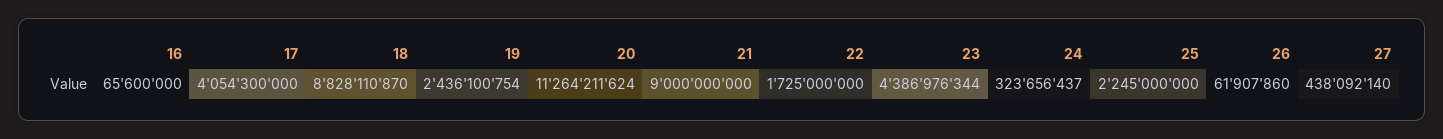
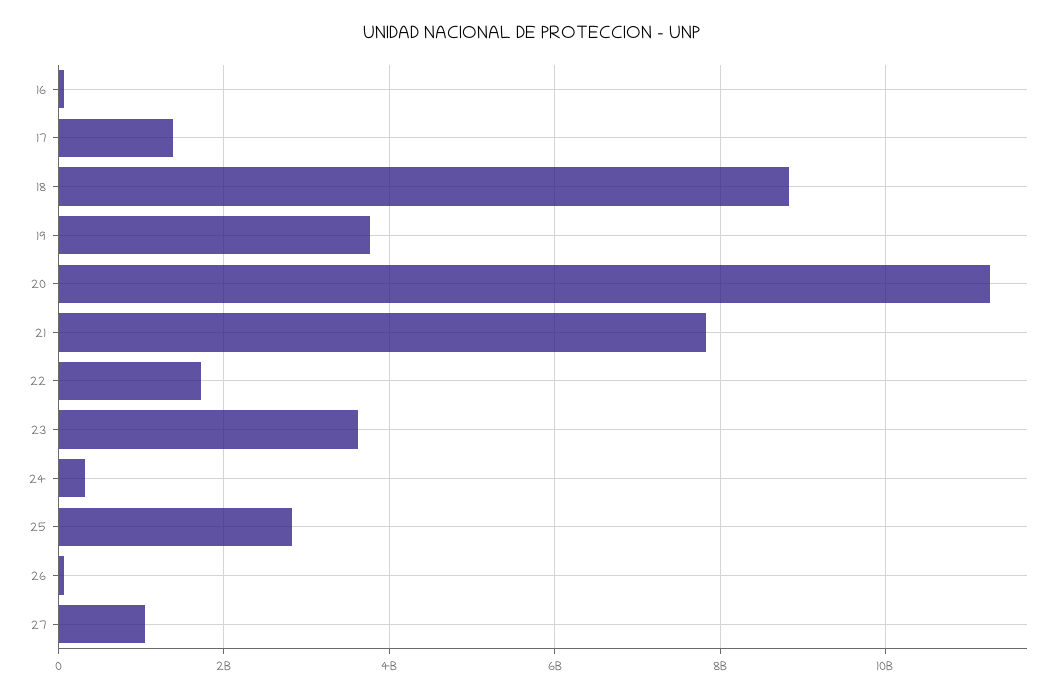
  {
    "16": 65600000,
-   "17": 4054300000,
+   "17": 1400000000,
    "18": 8828110870,
-   "19": 2436100754,
+   "19": 3800000000,
    "20": 11264211624,
-   "21": 9000000000,
+   "21": 7800000000,
    "22": 1725000000,
-   "23": 4386976344,
+   "23": 3600000000,
    "24": 323656437,
-   "25": 2245000000,
+   "25": 2800000000,
    "26": 61907860,
-   "27": 438092140
+   "27": 1000000000
  }

